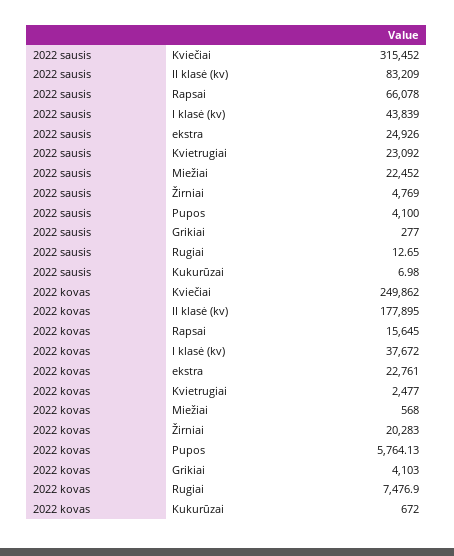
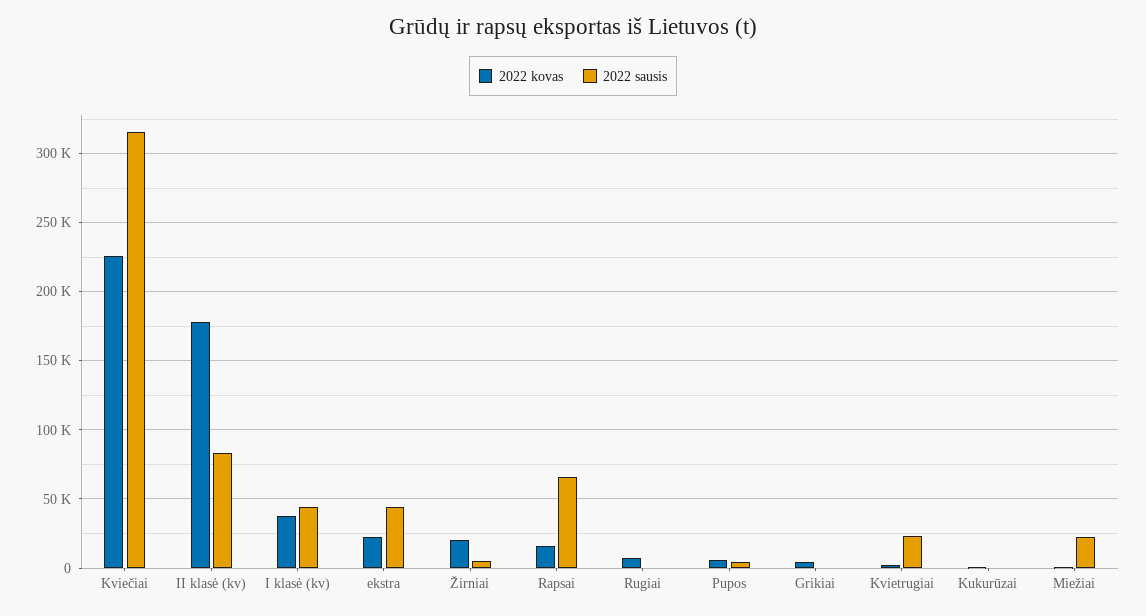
  {
    "2022 sausis": {
      "Kviečiai": 315452,
      "II klasė (kv)": 83209,
      "Rapsai": 66078,
      "I klasė (kv)": 43839,
-     "ekstra": 24926,
+     "ekstra": 45000,
      "Kvietrugiai": 23092,
      "Miežiai": 22452,
      "Žirniai": 4769,
      "Pupos": 4100,
      "Grikiai": 277,
      "Rugiai": 12.65,
      "Kukurūzai": 6.98
    },
    "2022 kovas": {
-     "Kviečiai": 249862,
+     "Kviečiai": 225000,
      "II klasė (kv)": 177895,
      "Rapsai": 15645,
      "I klasė (kv)": 37672,
      "ekstra": 22761,
      "Kvietrugiai": 2477,
      "Miežiai": 568,
      "Žirniai": 20283,
      "Pupos": 5764.13,
      "Grikiai": 4103,
      "Rugiai": 7476.9,
      "Kukurūzai": 672
    }
  }

